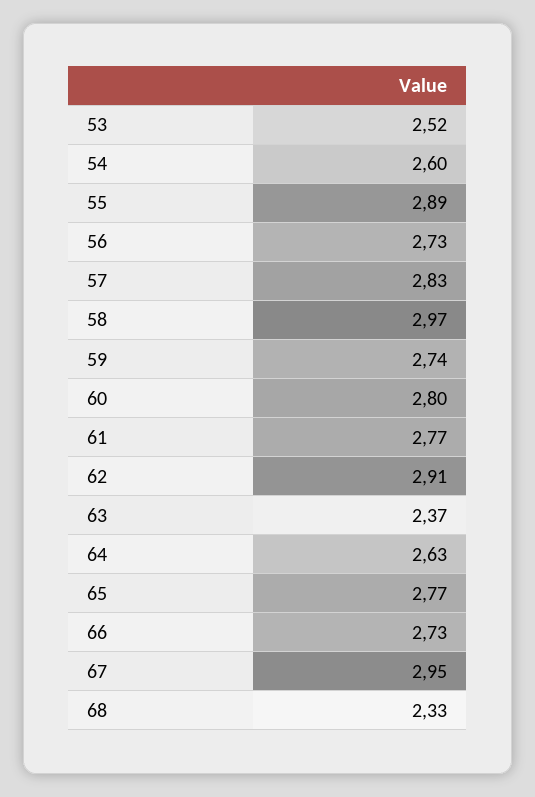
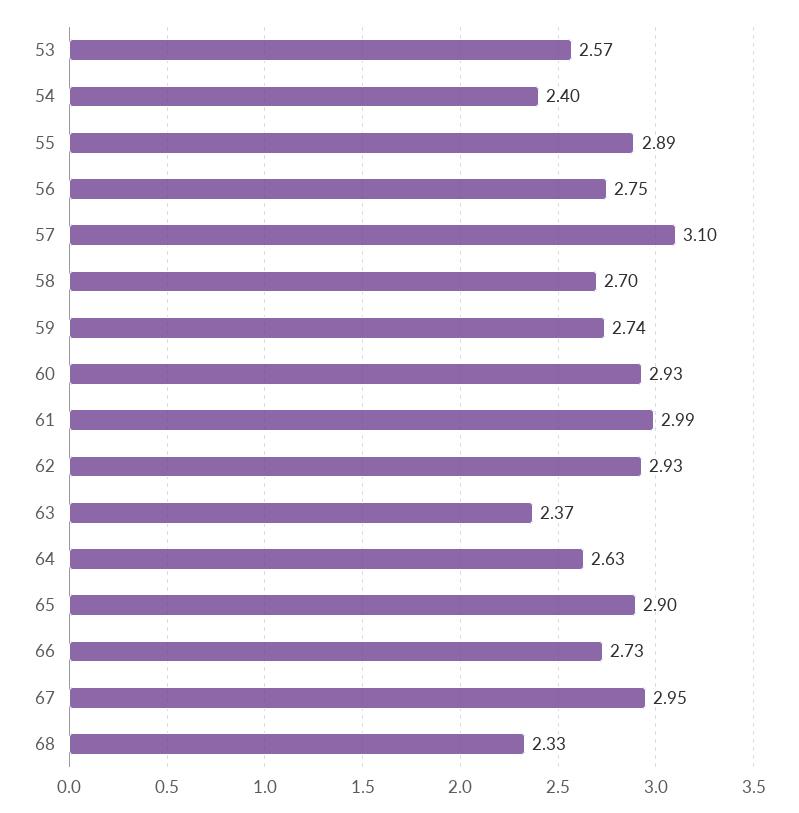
  {
-   "53": 2.52,
+   "53": 2.57,
-   "54": 2.6,
+   "54": 2.4,
    "55": 2.89,
-   "56": 2.73,
+   "56": 2.75,
-   "57": 2.83,
+   "57": 3.1,
-   "58": 2.97,
+   "58": 2.7,
    "59": 2.74,
-   "60": 2.8,
+   "60": 2.93,
-   "61": 2.77,
+   "61": 2.99,
-   "62": 2.91,
+   "62": 2.93,
    "63": 2.37,
    "64": 2.63,
-   "65": 2.77,
+   "65": 2.9,
    "66": 2.73,
    "67": 2.95,
    "68": 2.33
  }

